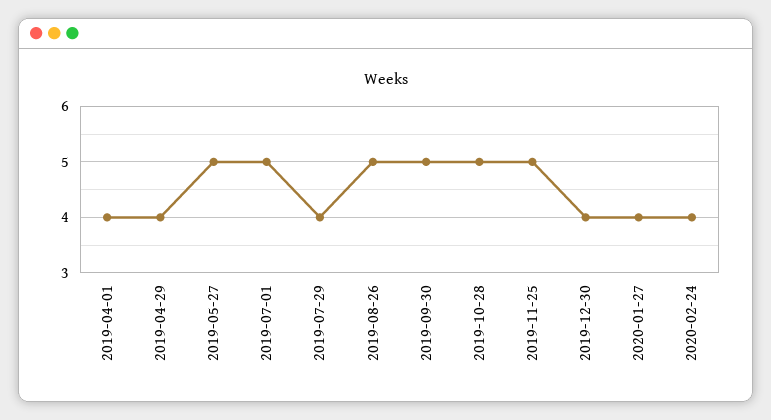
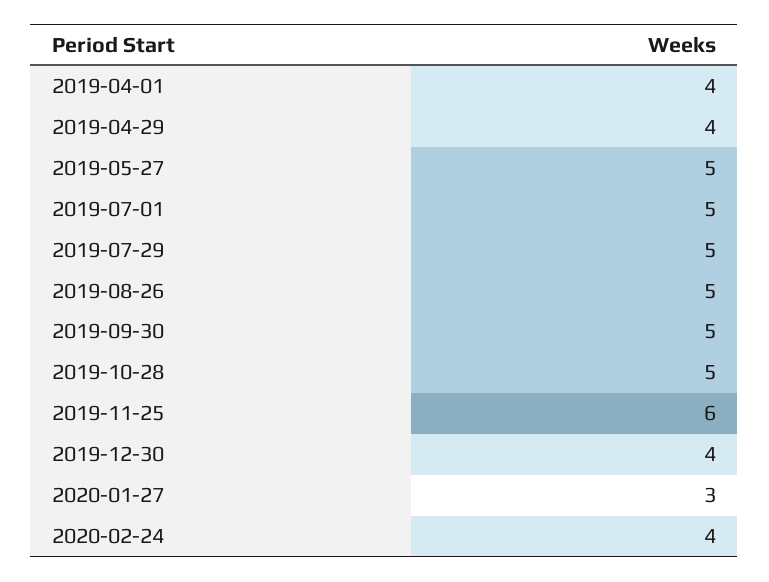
  {
    "2019-04-01": 4,
    "2019-04-29": 4,
    "2019-05-27": 5,
    "2019-07-01": 5,
-   "2019-07-29": 4,
+   "2019-07-29": 5,
    "2019-08-26": 5,
    "2019-09-30": 5,
    "2019-10-28": 5,
-   "2019-11-25": 5,
+   "2019-11-25": 6,
    "2019-12-30": 4,
-   "2020-01-27": 4,
+   "2020-01-27": 3,
    "2020-02-24": 4
  }

